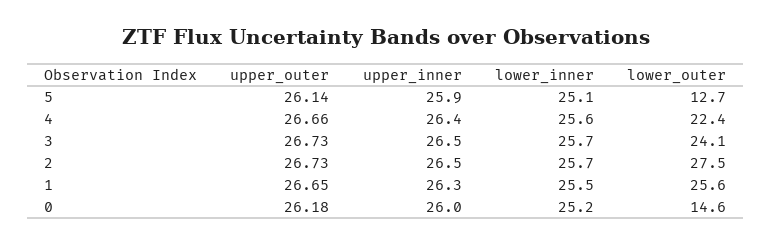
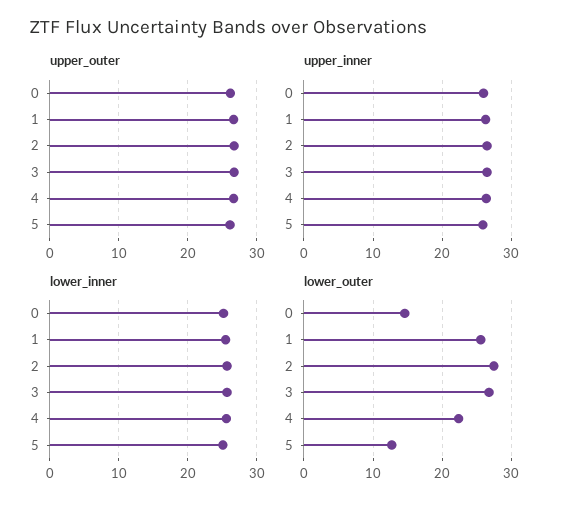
  {
    "upper_outer": {
      "5": 26.14,
      "4": 26.66,
      "3": 26.73,
      "2": 26.73,
      "1": 26.65,
      "0": 26.18
    },
    "upper_inner": {
      "5": 25.9,
      "4": 26.4,
      "3": 26.5,
      "2": 26.5,
      "1": 26.3,
      "0": 26
    },
    "lower_inner": {
      "5": 25.1,
      "4": 25.6,
      "3": 25.7,
      "2": 25.7,
      "1": 25.5,
      "0": 25.2
    },
    "lower_outer": {
      "5": 12.7,
      "4": 22.4,
-     "3": 24.1,
+     "3": 27,
      "2": 27.5,
      "1": 25.6,
      "0": 14.6
    }
  }

